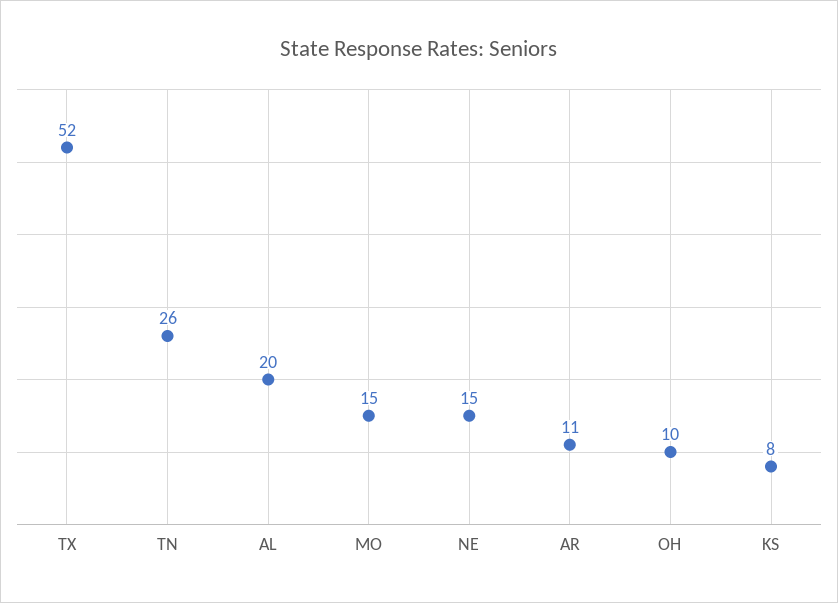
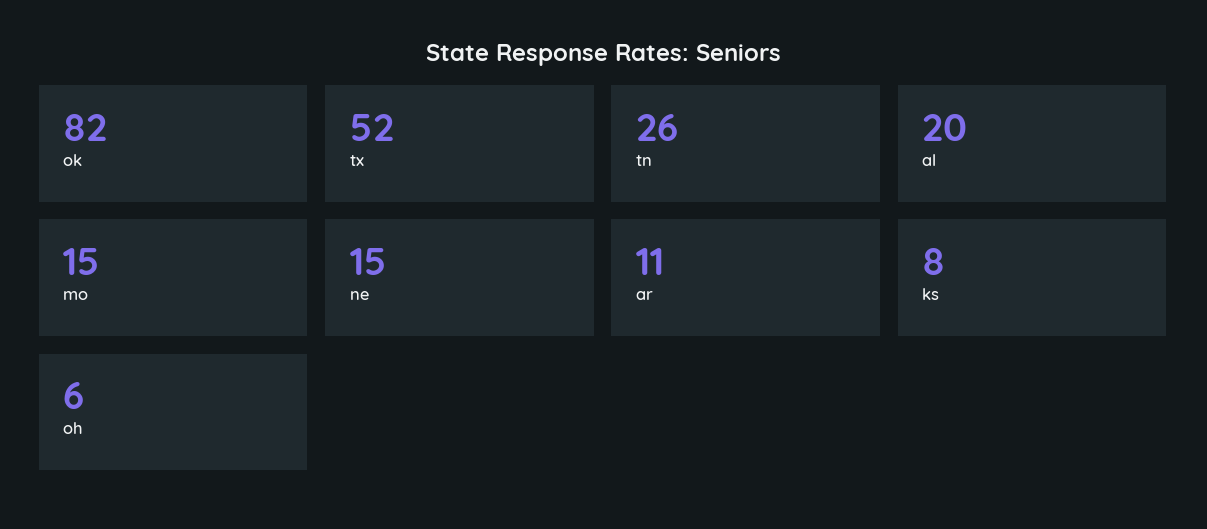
  {
    "TX": 52,
    "TN": 26,
    "AL": 20,
    "MO": 15,
    "NE": 15,
    "AR": 11,
-   "OH": 10,
+   "OH": 6,
-   "KS": 8
+   "KS": 8,
+   "ok": 82
  }

